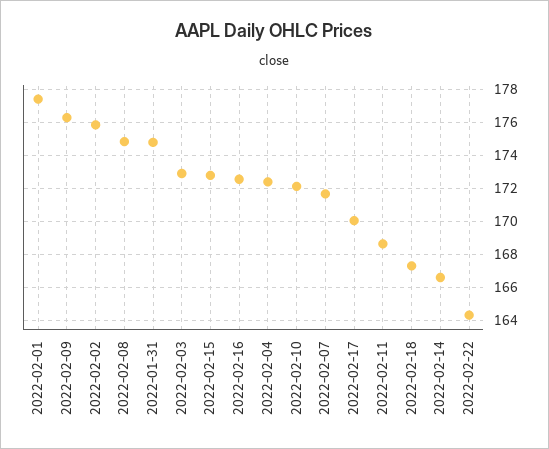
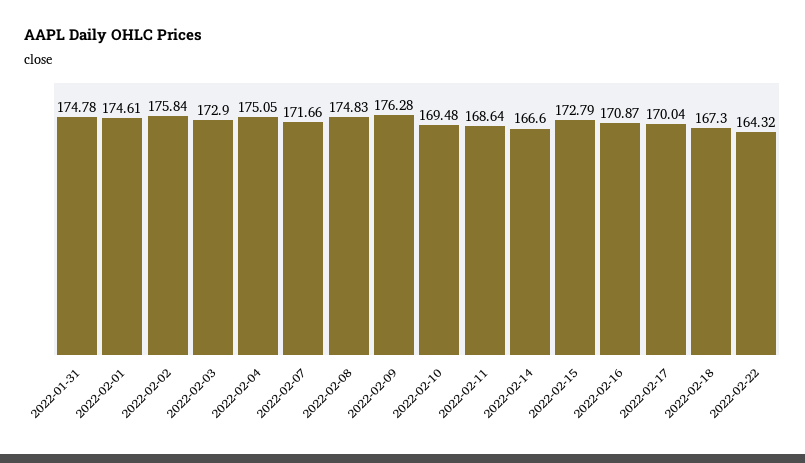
  {
-   "2022-02-01": 177.5,
+   "2022-02-01": 174.61,
    "2022-02-09": 176.28,
    "2022-02-02": 175.84,
    "2022-02-08": 174.83,
    "2022-01-31": 174.78,
    "2022-02-03": 172.9,
    "2022-02-15": 172.79,
-   "2022-02-16": 172.5,
+   "2022-02-16": 170.87,
-   "2022-02-04": 172.5,
+   "2022-02-04": 175.05,
-   "2022-02-10": 172,
+   "2022-02-10": 169.48,
    "2022-02-07": 171.66,
    "2022-02-17": 170.04,
    "2022-02-11": 168.64,
    "2022-02-18": 167.3,
    "2022-02-14": 166.6,
    "2022-02-22": 164.32
  }

